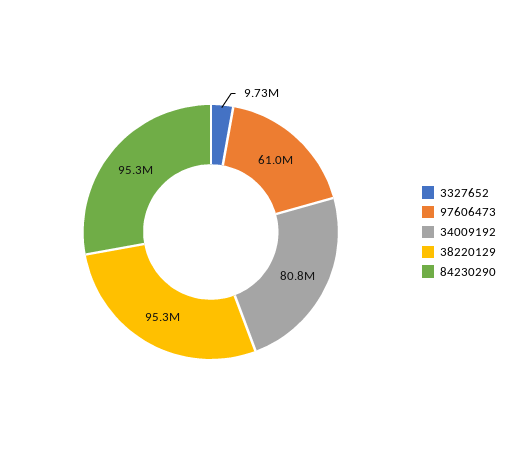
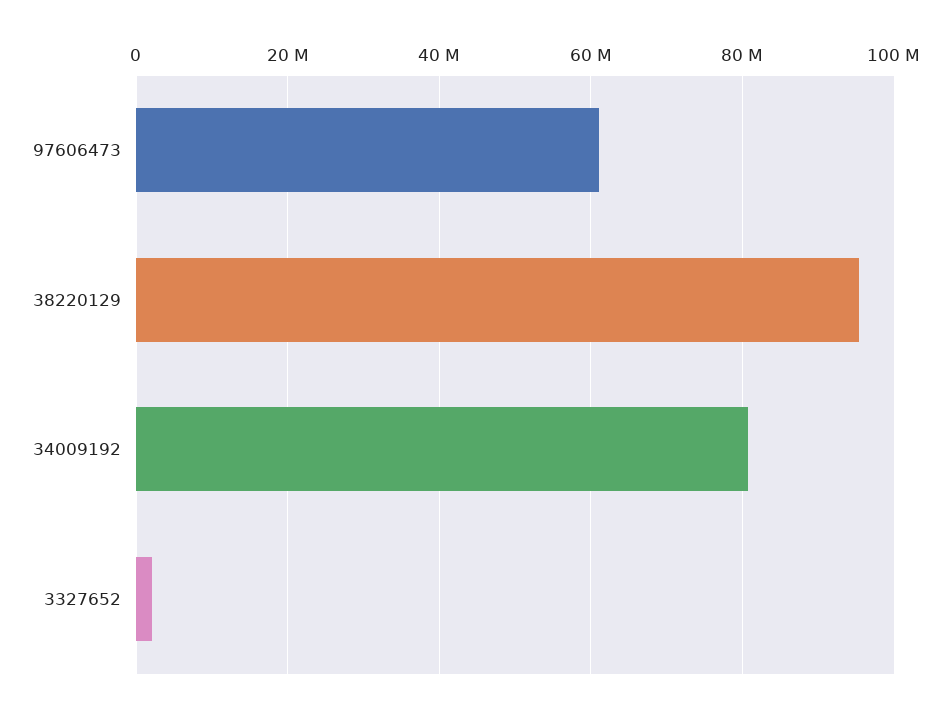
  {
-   "3327652": 9730000,
+   "3327652": 2000000,
    "97606473": 61000000,
    "34009192": 80800000,
-   "38220129": 95300000,
+   "38220129": 95300000
-   "84230290": 95300000
  }

